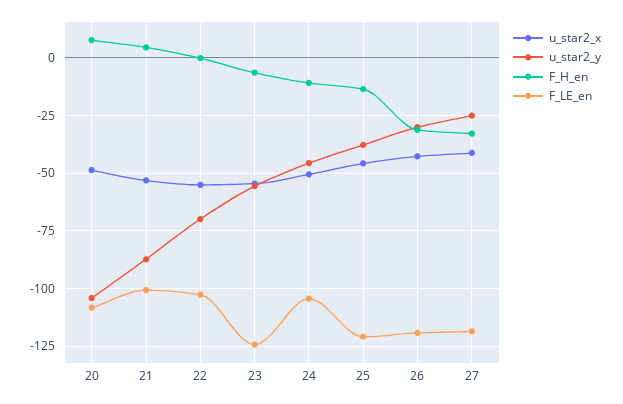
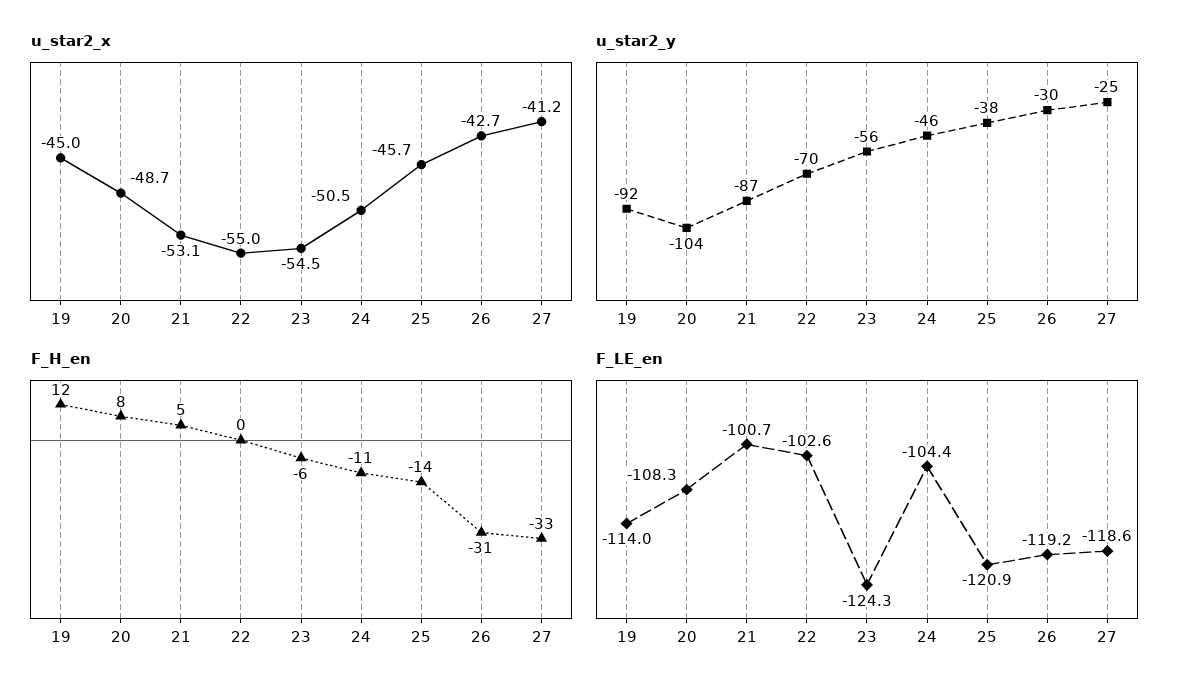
  {
    "u_star2_x": {
      "20": -48.7,
      "21": -53.1,
      "22": -55,
      "23": -54.5,
      "24": -50.5,
      "25": -45.7,
      "26": -42.7,
-     "27": -41.2
+     "27": -41.2,
+     "19": -45
    },
    "u_star2_y": {
      "20": -104,
      "21": -87,
      "22": -70,
      "23": -56,
      "24": -46,
      "25": -38,
      "26": -30,
-     "27": -25
+     "27": -25,
+     "19": -92
    },
    "F_H_en": {
      "20": 8,
      "21": 5,
      "22": 0,
      "23": -6,
      "24": -11,
      "25": -14,
      "26": -31,
-     "27": -33
+     "27": -33,
+     "19": 12
    },
    "F_LE_en": {
      "20": -108.3,
      "21": -100.7,
      "22": -102.6,
      "23": -124.3,
      "24": -104.4,
      "25": -120.9,
      "26": -119.2,
-     "27": -118.6
+     "27": -118.6,
+     "19": -114
    }
  }

